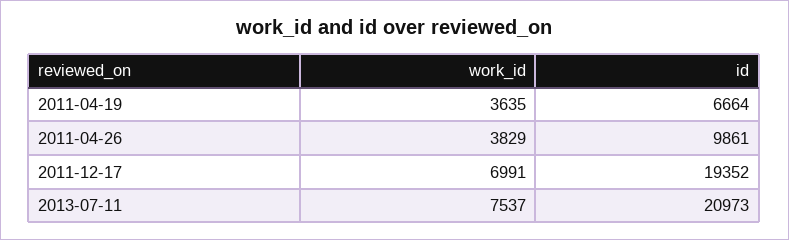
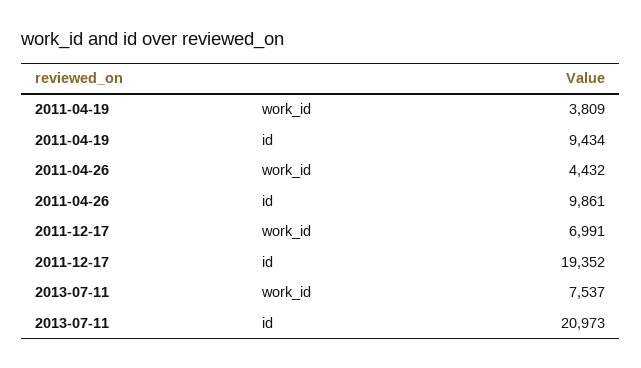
  {
    "work_id": {
-     "2011-04-19": 3635,
+     "2011-04-19": 3809,
-     "2011-04-26": 3829,
+     "2011-04-26": 4432,
      "2011-12-17": 6991,
      "2013-07-11": 7537
    },
    "id": {
-     "2011-04-19": 6664,
+     "2011-04-19": 9434,
      "2011-04-26": 9861,
      "2011-12-17": 19352,
      "2013-07-11": 20973
    }
  }

